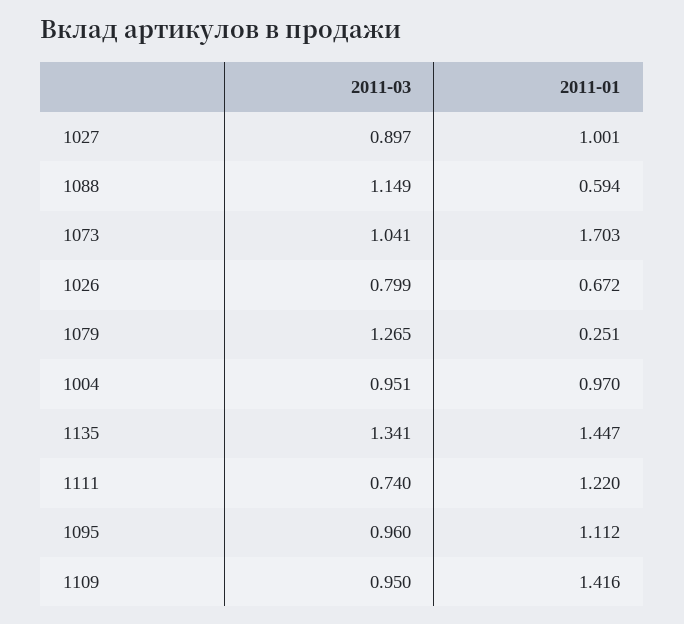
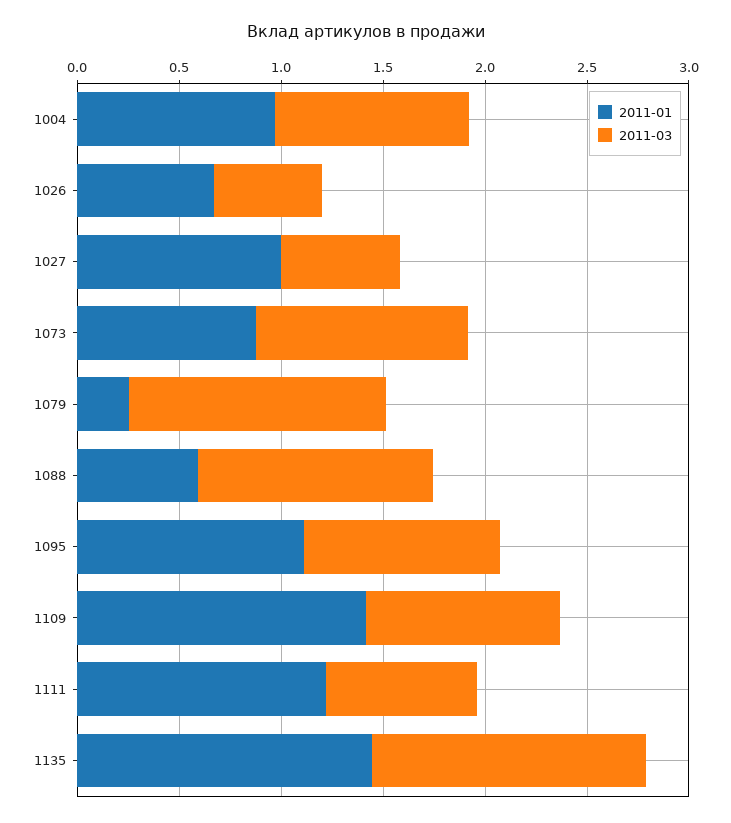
  {
    "2011-03": {
-     "1027": 0.897,
+     "1027": 0.6,
      "1088": 1.149,
      "1073": 1.041,
-     "1026": 0.799,
+     "1026": 0.5,
      "1079": 1.265,
      "1004": 0.951,
      "1135": 1.341,
      "1111": 0.74,
      "1095": 0.96,
      "1109": 0.95
    },
    "2011-01": {
      "1027": 1.001,
      "1088": 0.594,
-     "1073": 1.703,
+     "1073": 0.9,
      "1026": 0.672,
      "1079": 0.251,
      "1004": 0.97,
      "1135": 1.447,
      "1111": 1.22,
      "1095": 1.112,
      "1109": 1.416
    }
  }

